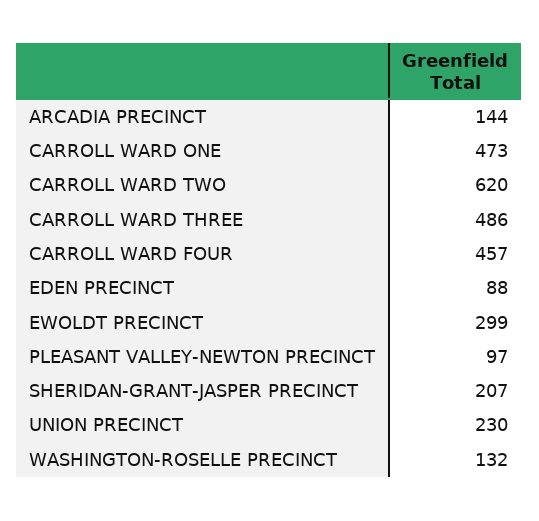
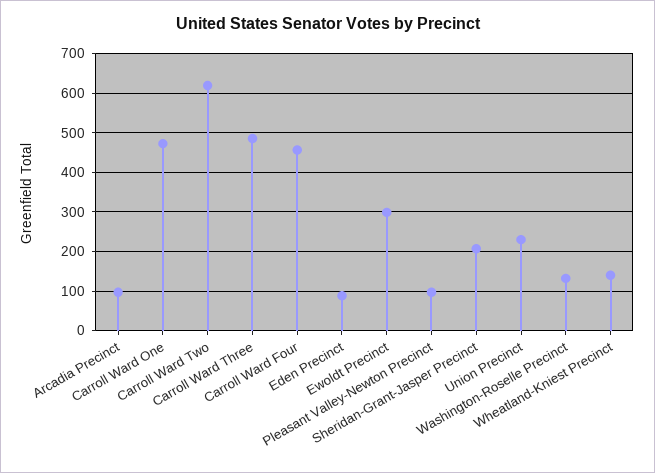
  {
-   "ARCADIA PRECINCT": 144,
+   "ARCADIA PRECINCT": 100,
    "CARROLL WARD ONE": 473,
    "CARROLL WARD TWO": 620,
    "CARROLL WARD THREE": 486,
    "CARROLL WARD FOUR": 457,
    "EDEN PRECINCT": 88,
    "EWOLDT PRECINCT": 299,
    "PLEASANT VALLEY-NEWTON PRECINCT": 97,
    "SHERIDAN-GRANT-JASPER PRECINCT": 207,
    "UNION PRECINCT": 230,
-   "WASHINGTON-ROSELLE PRECINCT": 132
+   "WASHINGTON-ROSELLE PRECINCT": 132,
+   "Wheatland-Kniest Precinct": 140
  }

